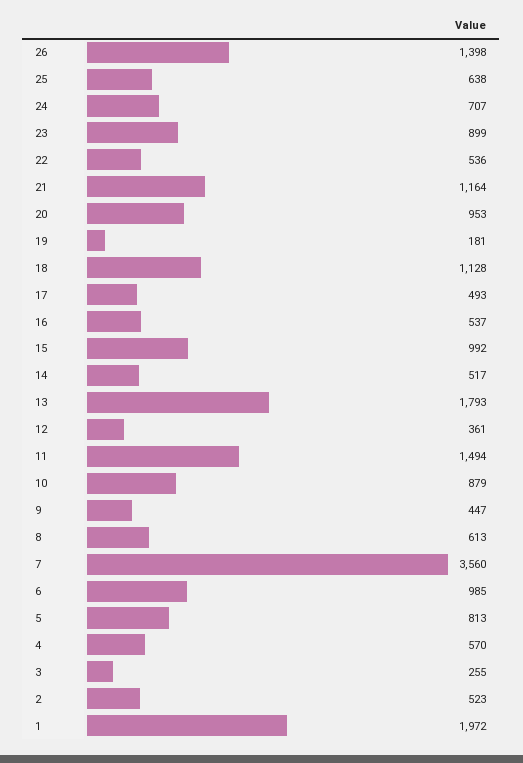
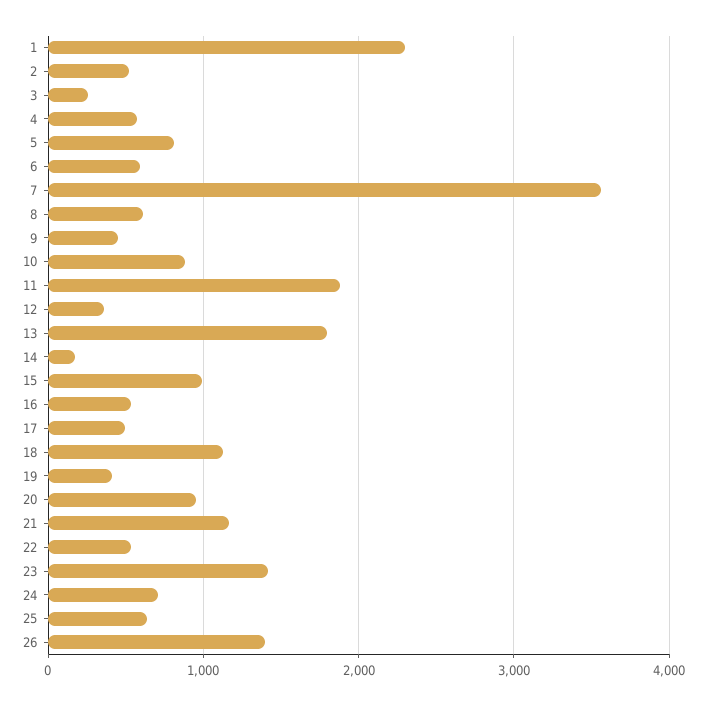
  {
    "26": 1398,
    "25": 638,
    "24": 707,
-   "23": 899,
+   "23": 1400,
    "22": 536,
    "21": 1164,
    "20": 953,
-   "19": 181,
+   "19": 400,
    "18": 1128,
    "17": 493,
    "16": 537,
    "15": 992,
-   "14": 517,
+   "14": 200,
    "13": 1793,
    "12": 361,
-   "11": 1494,
+   "11": 1900,
    "10": 879,
    "9": 447,
    "8": 613,
    "7": 3560,
-   "6": 985,
+   "6": 600,
    "5": 813,
    "4": 570,
    "3": 255,
    "2": 523,
-   "1": 1972
+   "1": 2300
  }

